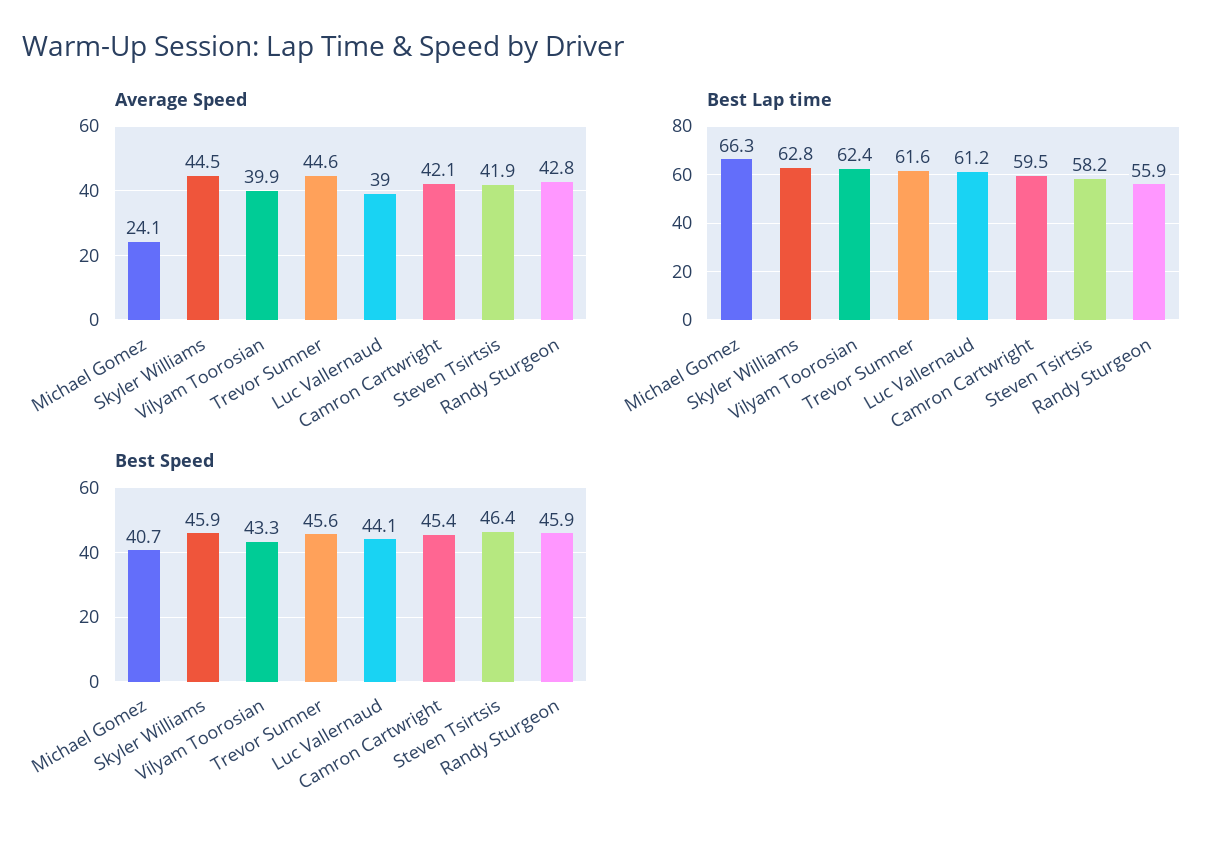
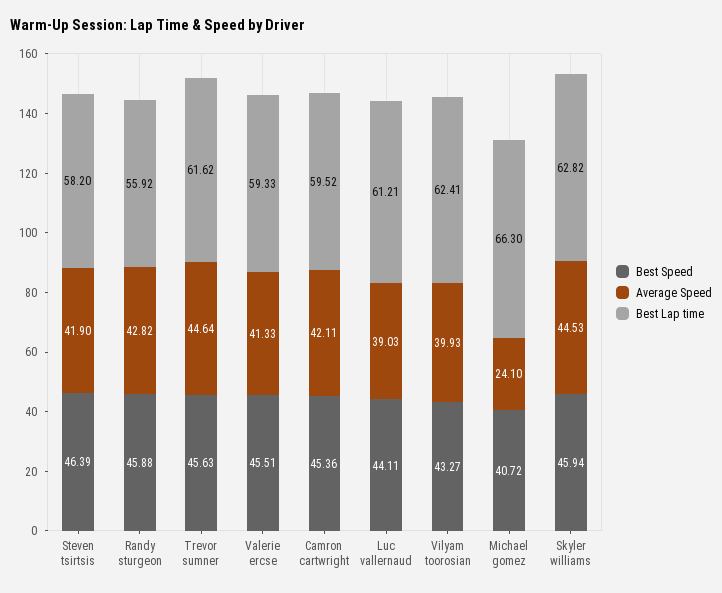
  {
    "Average Speed": {
      "Michael Gomez": 24.1,
      "Skyler Williams": 44.53,
      "Vilyam Toorosian": 39.93,
      "Trevor Sumner": 44.64,
      "Luc Vallernaud": 39.03,
      "Camron Cartwright": 42.11,
      "Steven Tsirtsis": 41.9,
-     "Randy Sturgeon": 42.82
+     "Randy Sturgeon": 42.82,
+     "Valerie ercse": 41.33
    },
    "Best Lap time": {
      "Michael Gomez": 66.3,
      "Skyler Williams": 62.82,
      "Vilyam Toorosian": 62.41,
      "Trevor Sumner": 61.62,
      "Luc Vallernaud": 61.21,
      "Camron Cartwright": 59.52,
      "Steven Tsirtsis": 58.2,
-     "Randy Sturgeon": 55.92
+     "Randy Sturgeon": 55.92,
+     "Valerie ercse": 59.33
    },
    "Best Speed": {
      "Michael Gomez": 40.72,
      "Skyler Williams": 45.94,
      "Vilyam Toorosian": 43.27,
      "Trevor Sumner": 45.63,
      "Luc Vallernaud": 44.11,
      "Camron Cartwright": 45.36,
      "Steven Tsirtsis": 46.39,
-     "Randy Sturgeon": 45.88
+     "Randy Sturgeon": 45.88,
+     "Valerie ercse": 45.51
    }
  }

